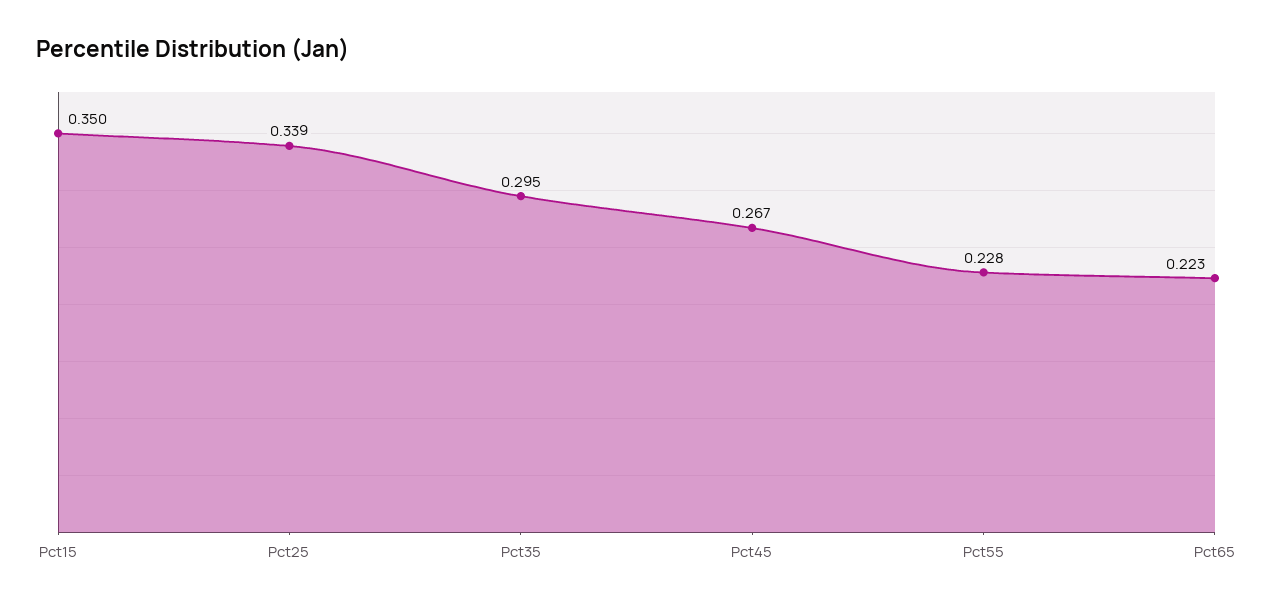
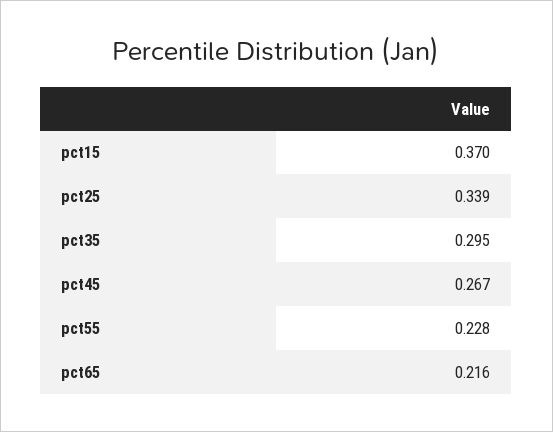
  {
-   "Pct15": 0.35,
+   "Pct15": 0.37,
    "Pct25": 0.339,
    "Pct35": 0.295,
    "Pct45": 0.267,
    "Pct55": 0.228,
-   "Pct65": 0.223
+   "Pct65": 0.216
  }

